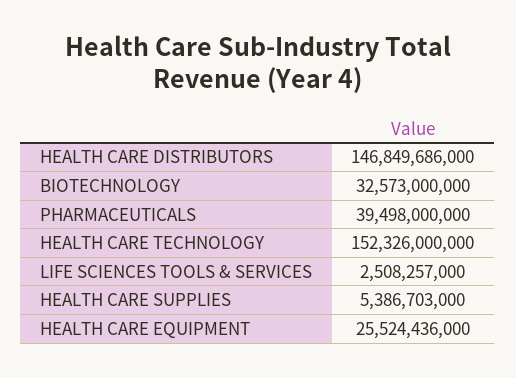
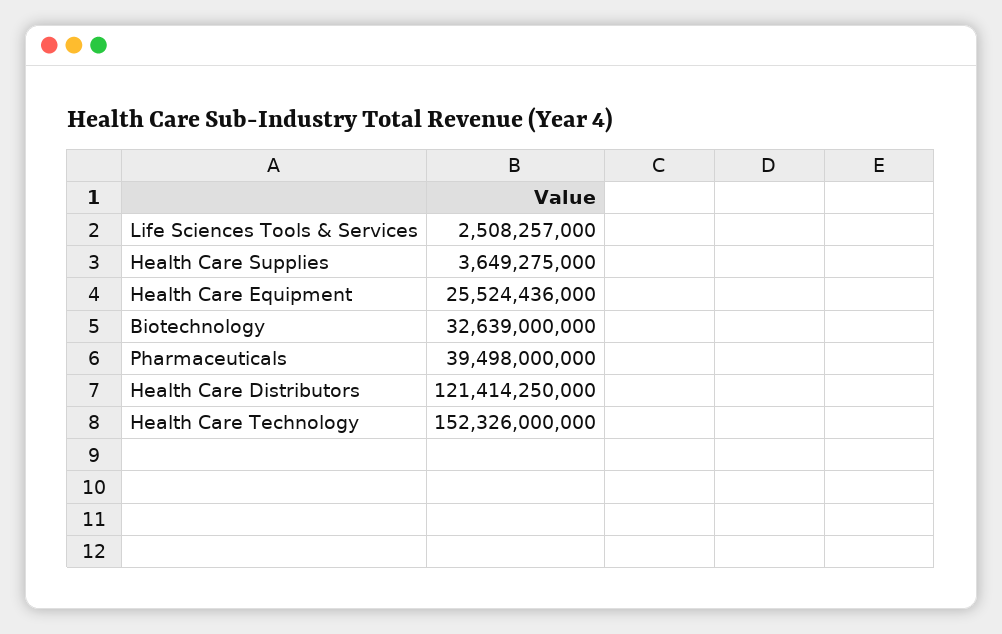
  {
-   "HEALTH CARE DISTRIBUTORS": 146849686000,
+   "HEALTH CARE DISTRIBUTORS": 121414250000,
-   "BIOTECHNOLOGY": 32573000000,
+   "BIOTECHNOLOGY": 32639000000,
    "PHARMACEUTICALS": 39498000000,
    "HEALTH CARE TECHNOLOGY": 152326000000,
    "LIFE SCIENCES TOOLS & SERVICES": 2508257000,
-   "HEALTH CARE SUPPLIES": 5386703000,
+   "HEALTH CARE SUPPLIES": 3649275000,
    "HEALTH CARE EQUIPMENT": 25524436000
  }

